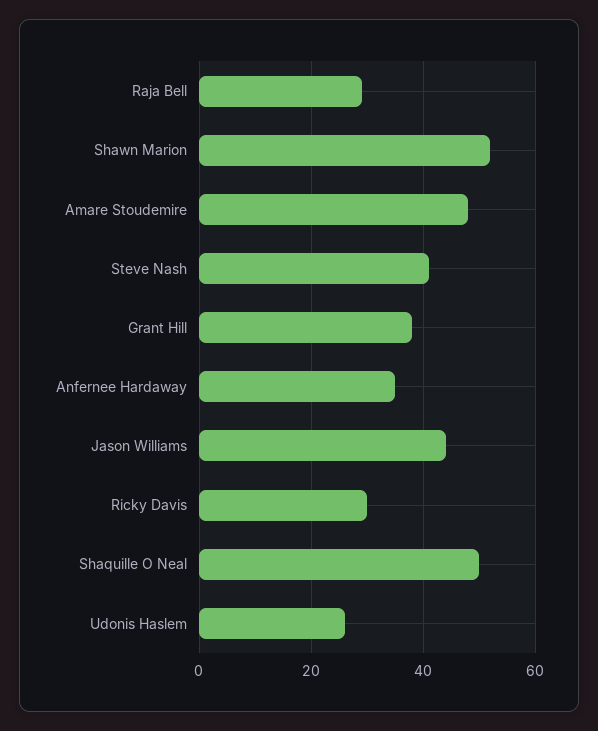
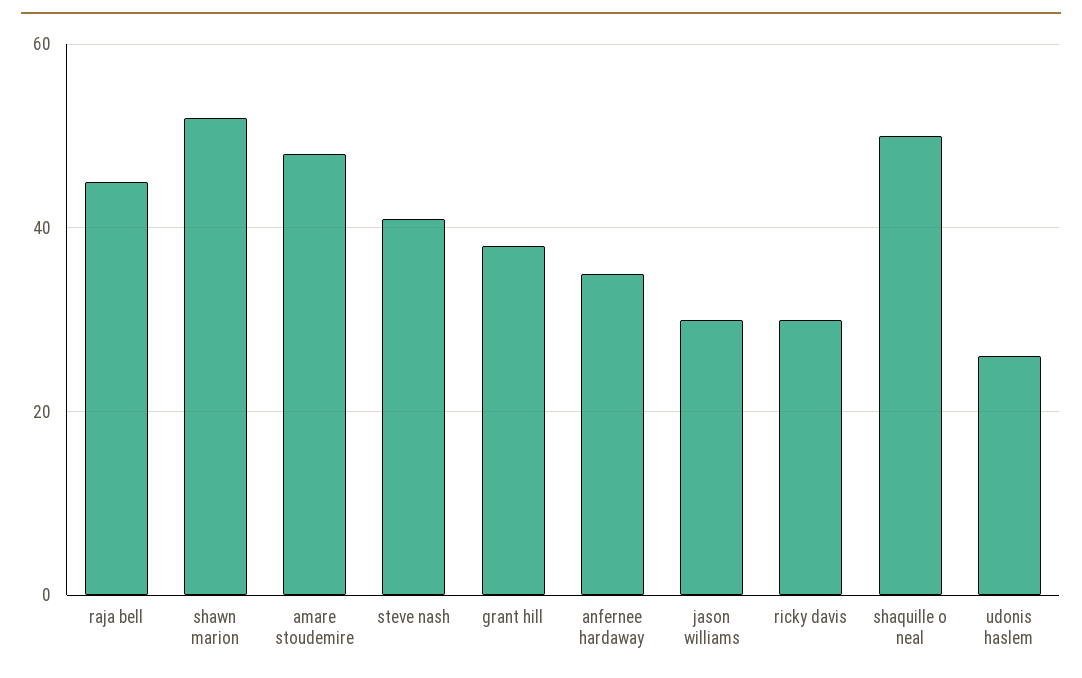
  {
-   "Raja Bell": 30,
+   "Raja Bell": 45,
    "Shawn Marion": 50,
    "Amare Stoudemire": 50,
    "Steve Nash": 40,
    "Grant Hill": 40,
    "Anfernee Hardaway": 35,
-   "Jason Williams": 45,
+   "Jason Williams": 30,
    "Ricky Davis": 30,
    "Shaquille O Neal": 50,
    "Udonis Haslem": 25
  }

